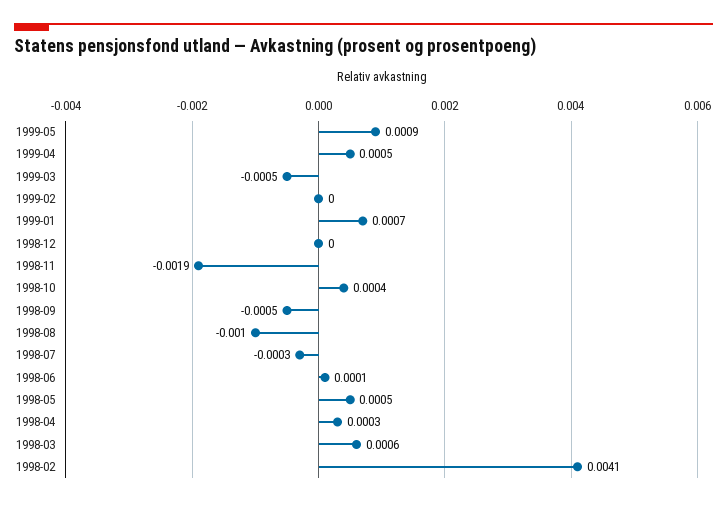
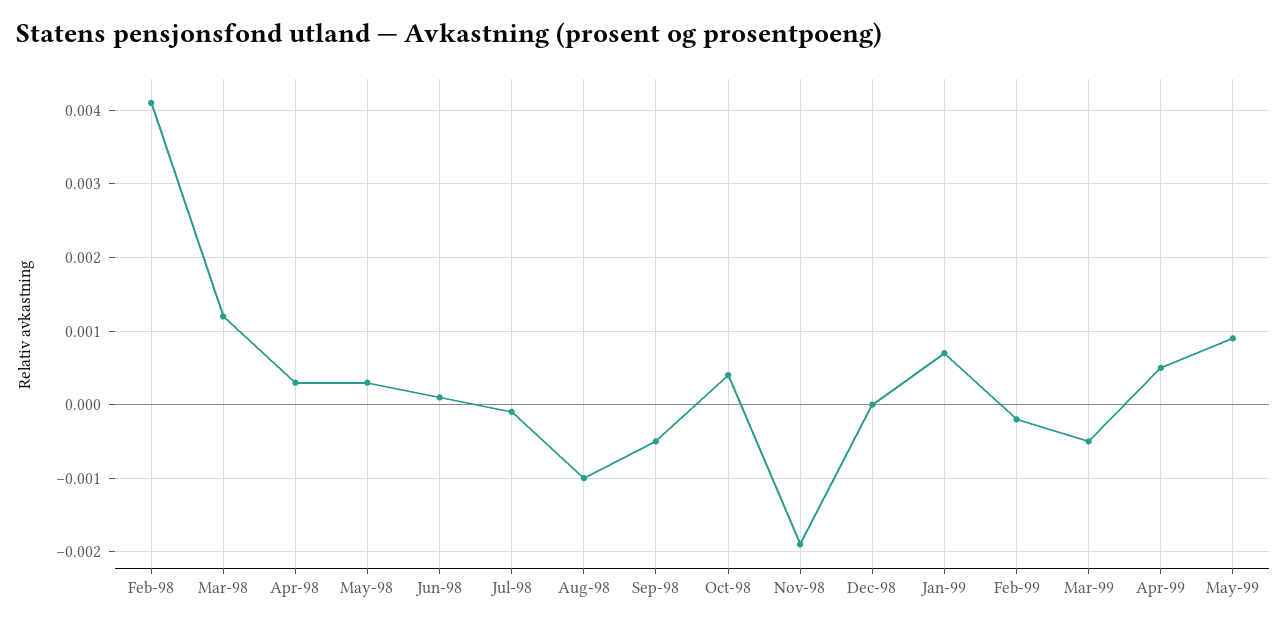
  {
    "1999-05": 0.0009,
    "1999-04": 0.0005,
    "1999-03": -0.0005,
-   "1999-02": 0,
+   "1999-02": -0.0002,
    "1999-01": 0.0007,
    "1998-12": 0,
    "1998-11": -0.0019,
    "1998-10": 0.0004,
    "1998-09": -0.0005,
    "1998-08": -0.001,
-   "1998-07": -0.0003,
+   "1998-07": -0.0001,
    "1998-06": 0.0001,
-   "1998-05": 0.0005,
+   "1998-05": 0.0003,
    "1998-04": 0.0003,
-   "1998-03": 0.0006,
+   "1998-03": 0.0012,
    "1998-02": 0.0041
  }

